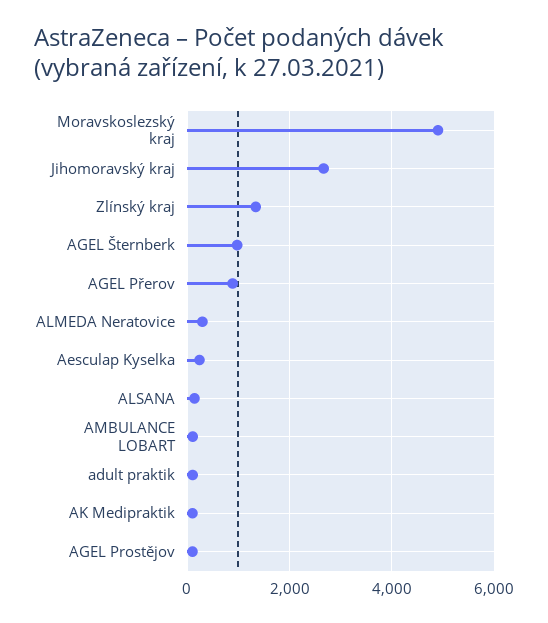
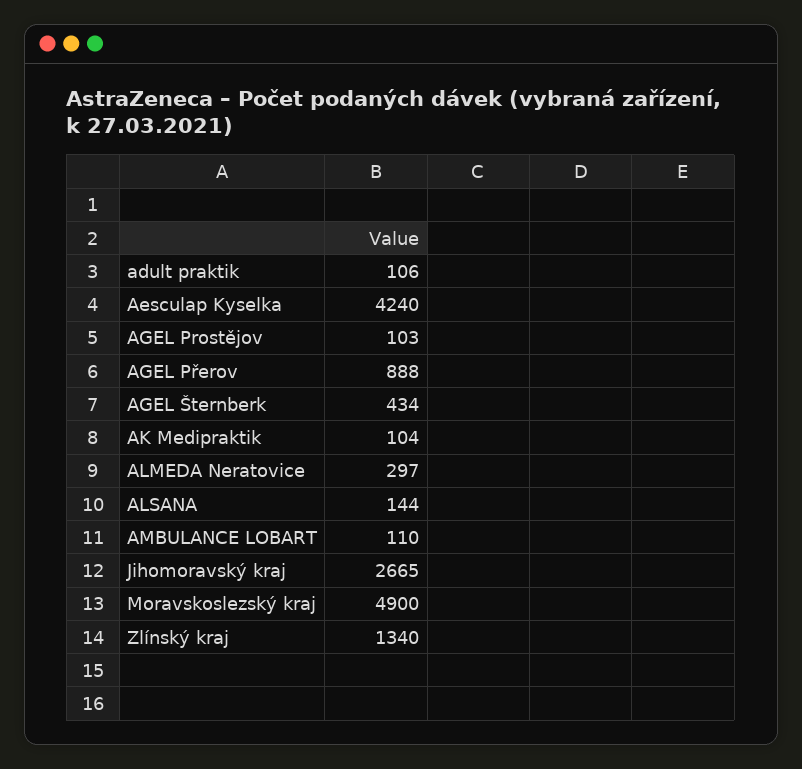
  {
    "Moravskoslezský kraj": 4900,
    "Jihomoravský kraj": 2665,
    "Zlínský kraj": 1340,
-   "AGEL Šternberk": 1000,
+   "AGEL Šternberk": 434,
    "AGEL Přerov": 888,
    "ALMEDA Neratovice": 297,
-   "Aesculap Kyselka": 200,
+   "Aesculap Kyselka": 4240,
    "ALSANA": 144,
    "AMBULANCE LOBART": 110,
    "adult praktik": 106,
    "AK Medipraktik": 104,
    "AGEL Prostějov": 103
  }

